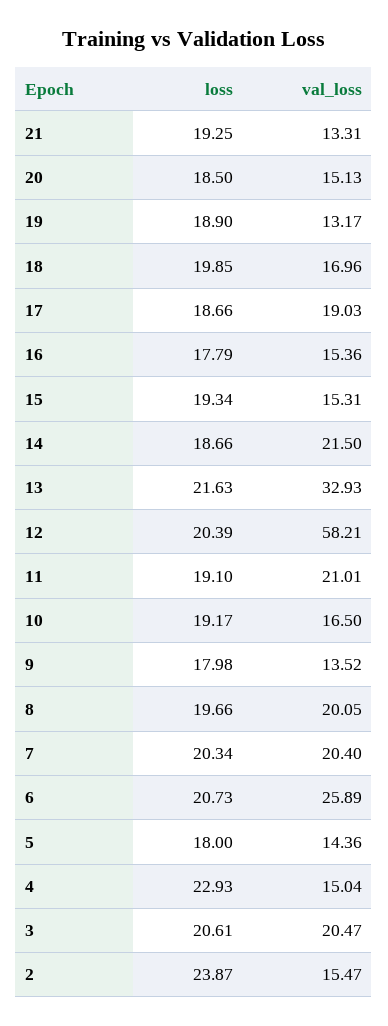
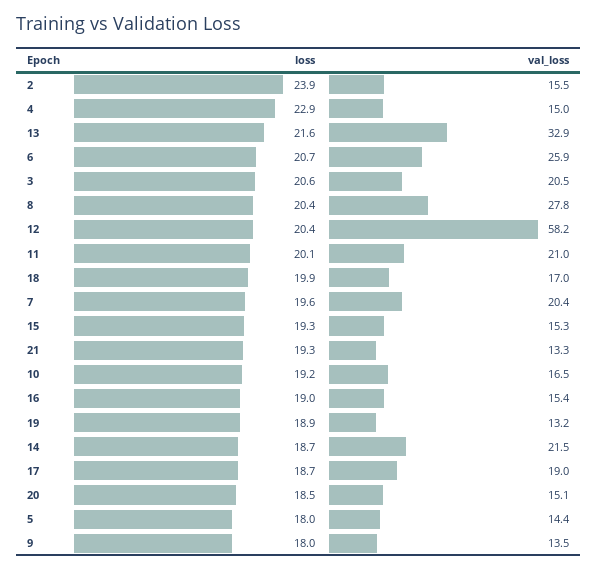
  {
    "loss": {
      "21": 19.25,
      "20": 18.5,
      "19": 18.9,
      "18": 19.85,
      "17": 18.66,
-     "16": 17.79,
+     "16": 19,
      "15": 19.34,
      "14": 18.66,
      "13": 21.63,
      "12": 20.39,
-     "11": 19.1,
+     "11": 20.1,
      "10": 19.17,
      "9": 17.98,
-     "8": 19.66,
+     "8": 20.4,
-     "7": 20.34,
+     "7": 19.6,
      "6": 20.73,
      "5": 18,
      "4": 22.93,
      "3": 20.61,
      "2": 23.87
    },
    "val_loss": {
      "21": 13.31,
      "20": 15.13,
      "19": 13.17,
      "18": 16.96,
      "17": 19.03,
      "16": 15.36,
      "15": 15.31,
      "14": 21.5,
      "13": 32.93,
      "12": 58.21,
      "11": 21.01,
      "10": 16.5,
      "9": 13.52,
-     "8": 20.05,
+     "8": 27.8,
      "7": 20.4,
      "6": 25.89,
      "5": 14.36,
      "4": 15.04,
      "3": 20.47,
      "2": 15.47
    }
  }

